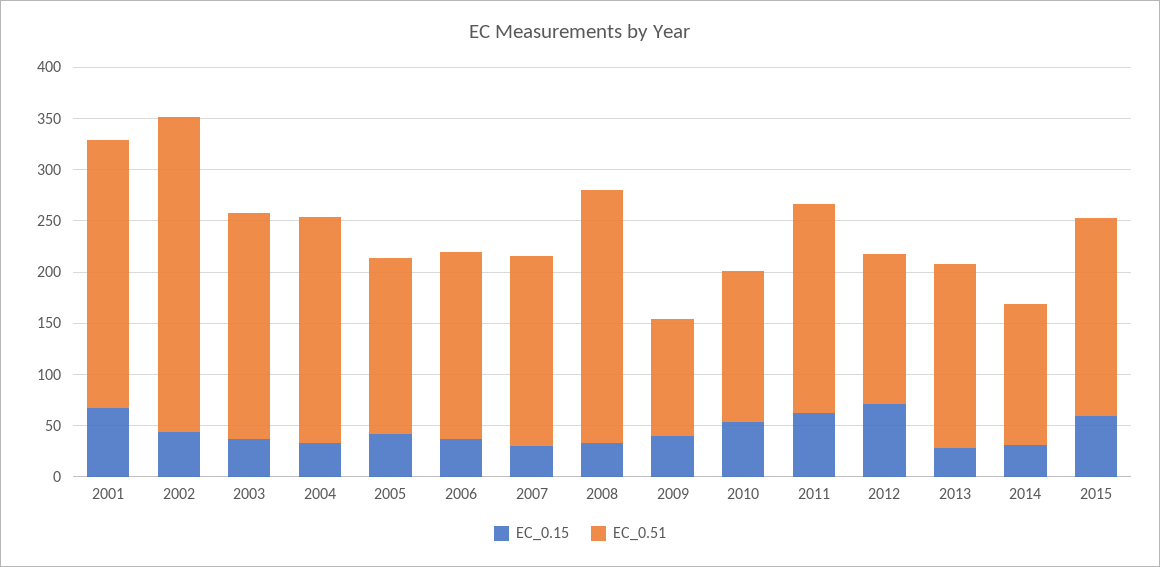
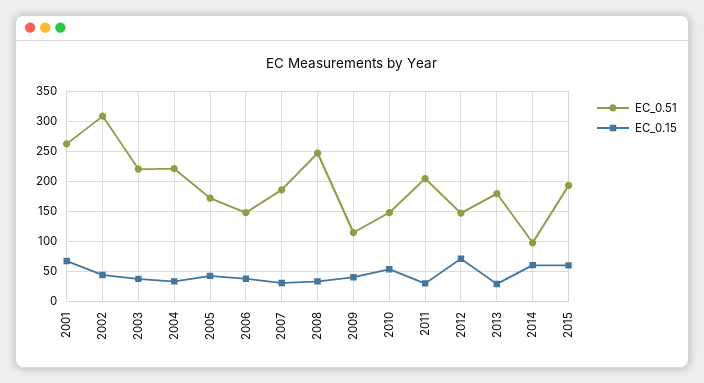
  {
    "EC_0.15": {
      "2001": 70,
      "2002": 40,
      "2003": 40,
      "2004": 30,
      "2005": 40,
      "2006": 40,
      "2007": 30,
      "2008": 30,
      "2009": 40,
      "2010": 50,
-     "2011": 60,
+     "2011": 30,
      "2012": 70,
      "2013": 30,
-     "2014": 30,
+     "2014": 60,
      "2015": 60
    },
    "EC_0.51": {
      "2001": 260,
      "2002": 310,
      "2003": 220,
      "2004": 220,
      "2005": 170,
-     "2006": 180,
+     "2006": 150,
      "2007": 190,
      "2008": 250,
      "2009": 110,
      "2010": 150,
      "2011": 200,
      "2012": 150,
      "2013": 180,
-     "2014": 140,
+     "2014": 100,
      "2015": 190
    }
  }

